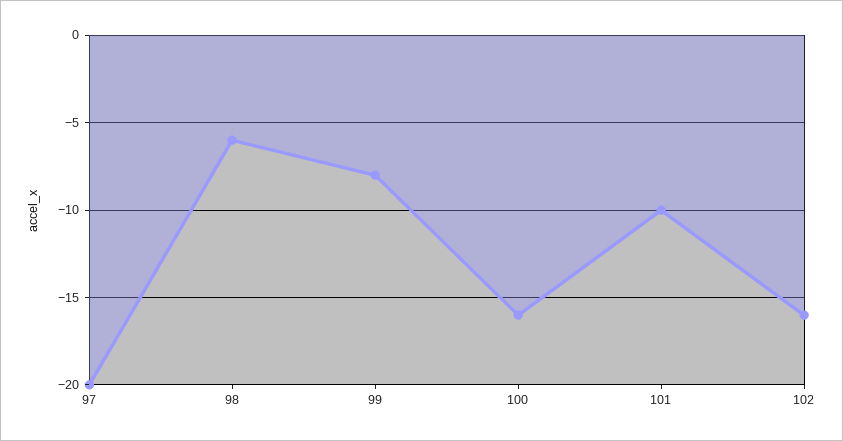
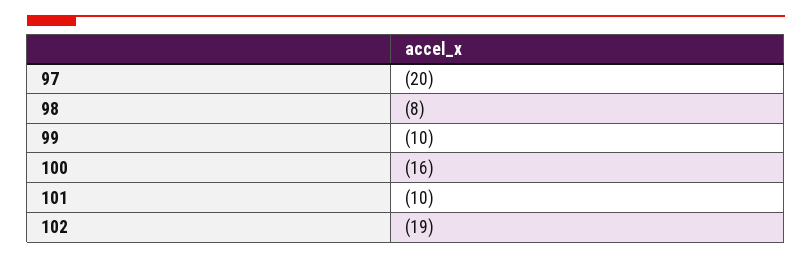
  {
    "97": -20,
-   "98": -6,
+   "98": -8,
-   "99": -8,
+   "99": -10,
    "100": -16,
    "101": -10,
-   "102": -16
+   "102": -19
  }

